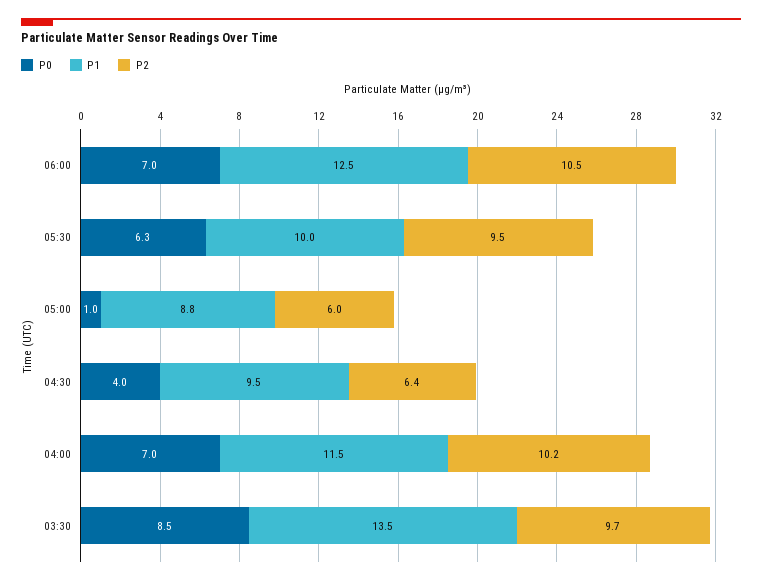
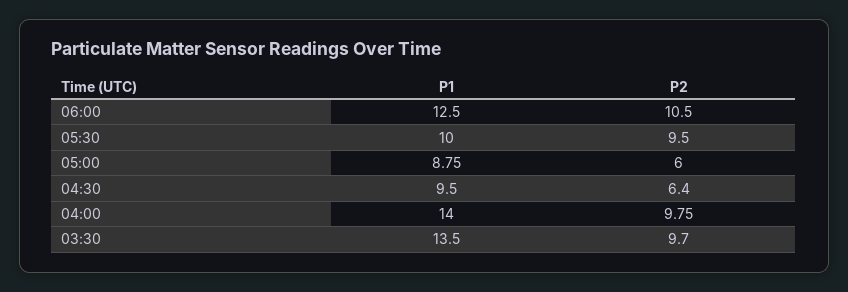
  {
-   "P0": {
-     "06:00": 7,
-     "05:30": 6.3,
-     "05:00": 1,
-     "04:30": 4,
-     "04:00": 7,
-     "03:30": 8.5
-   },
    "P1": {
      "06:00": 12.5,
      "05:30": 10,
      "05:00": 8.75,
      "04:30": 9.5,
-     "04:00": 11.5,
+     "04:00": 14,
      "03:30": 13.5
    },
    "P2": {
      "06:00": 10.5,
      "05:30": 9.5,
      "05:00": 6,
      "04:30": 6.4,
-     "04:00": 10.2,
+     "04:00": 9.75,
      "03:30": 9.7
    }
  }

